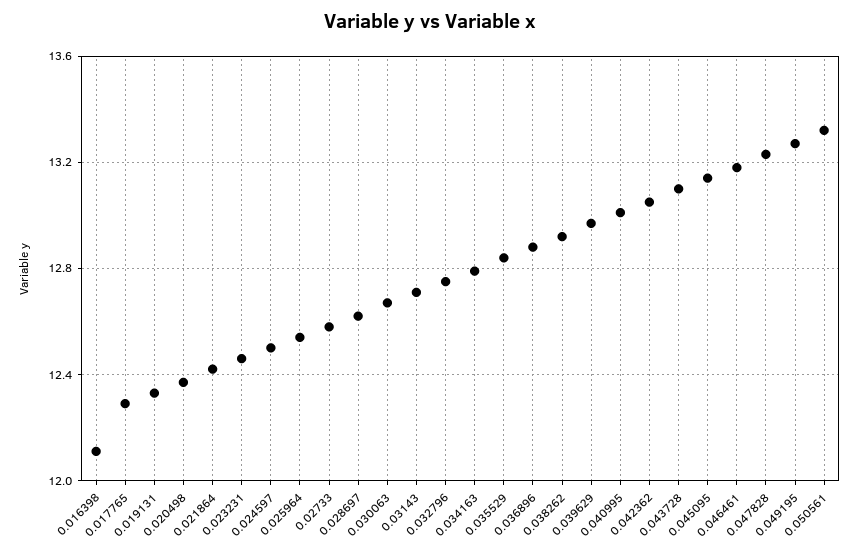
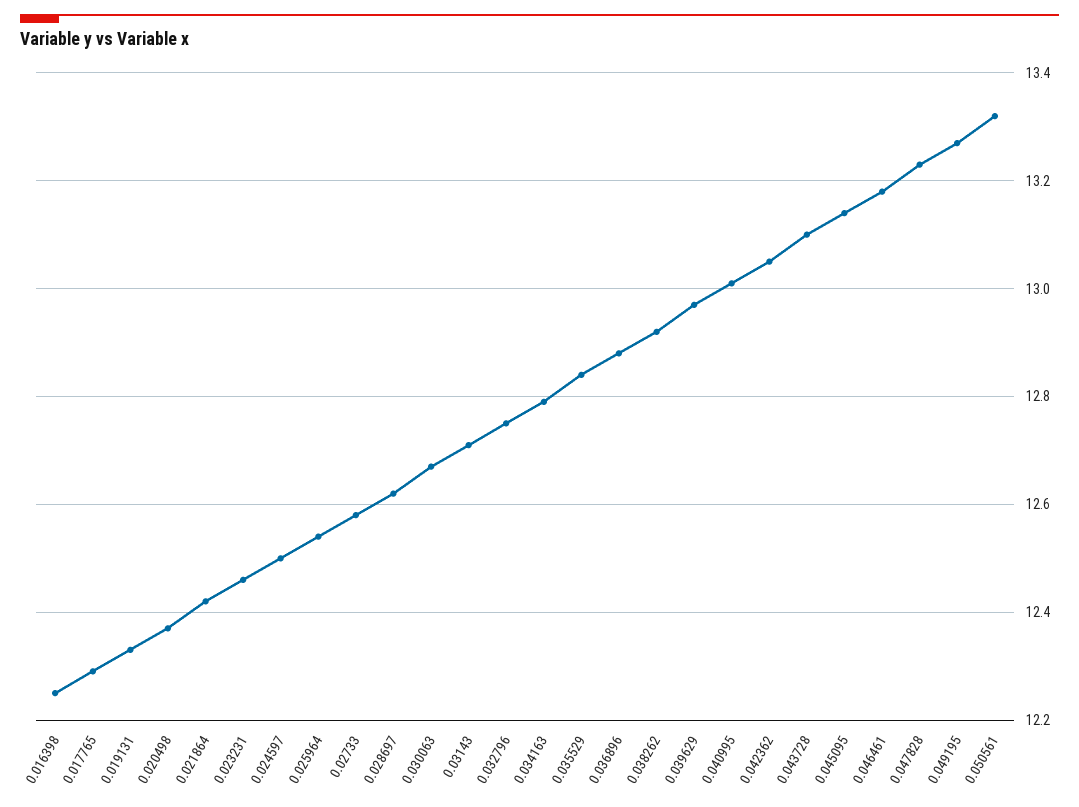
  {
-   "0.016398": 12.1,
+   "0.016398": 12.25,
    "0.017765": 12.3,
    "0.019131": 12.35,
    "0.020498": 12.35,
    "0.021864": 12.4,
    "0.023231": 12.45,
    "0.024597": 12.5,
    "0.025964": 12.55,
    "0.02733": 12.6,
    "0.028697": 12.6,
    "0.030063": 12.65,
    "0.03143": 12.7,
    "0.032796": 12.75,
    "0.034163": 12.8,
    "0.035529": 12.85,
    "0.036896": 12.9,
    "0.038262": 12.9,
    "0.039629": 12.95,
    "0.040995": 13,
    "0.042362": 13.05,
    "0.043728": 13.1,
    "0.045095": 13.15,
    "0.046461": 13.2,
    "0.047828": 13.25,
    "0.049195": 13.25,
    "0.050561": 13.3
  }

